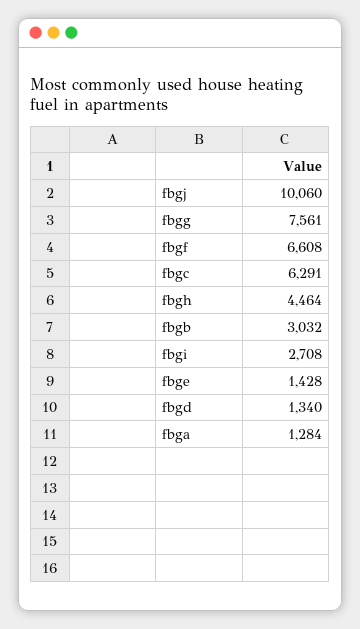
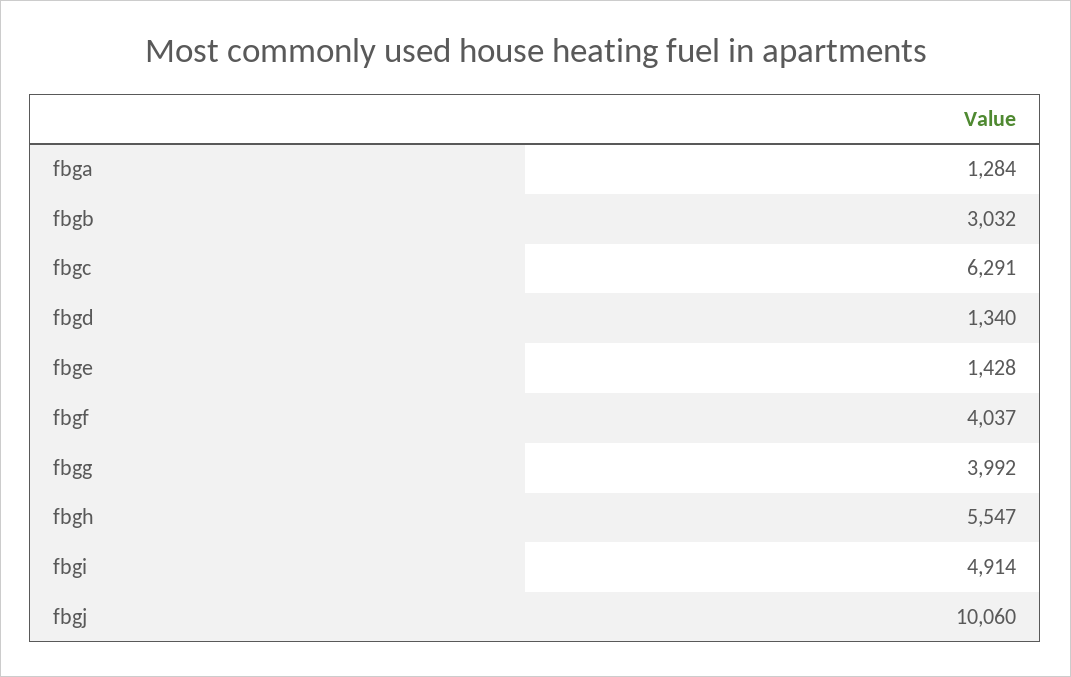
  {
    "fbgj": 10060,
-   "fbgg": 7561,
+   "fbgg": 3992,
-   "fbgf": 6608,
+   "fbgf": 4037,
    "fbgc": 6291,
-   "fbgh": 4464,
+   "fbgh": 5547,
    "fbgb": 3032,
-   "fbgi": 2708,
+   "fbgi": 4914,
    "fbge": 1428,
    "fbgd": 1340,
    "fbga": 1284
  }

